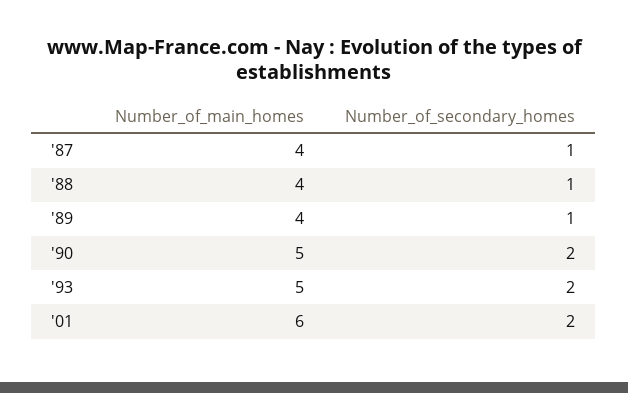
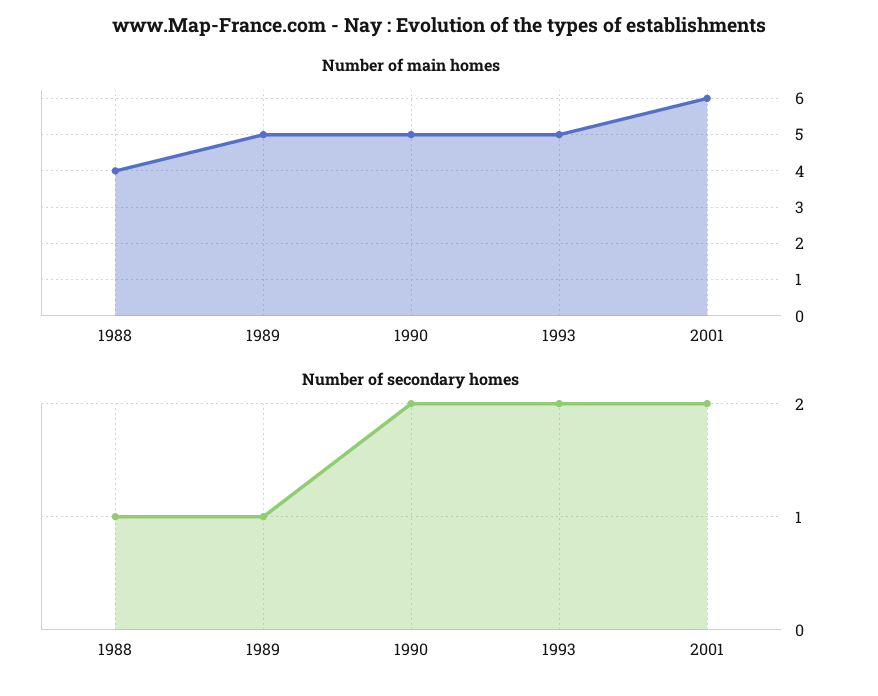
  {
    "Number_of_main_homes": {
-     "'87": 4,
      "'88": 4,
-     "'89": 4,
+     "'89": 5,
      "'90": 5,
      "'93": 5,
      "'01": 6
    },
    "Number_of_secondary_homes": {
-     "'87": 1,
      "'88": 1,
      "'89": 1,
      "'90": 2,
      "'93": 2,
      "'01": 2
    }
  }

